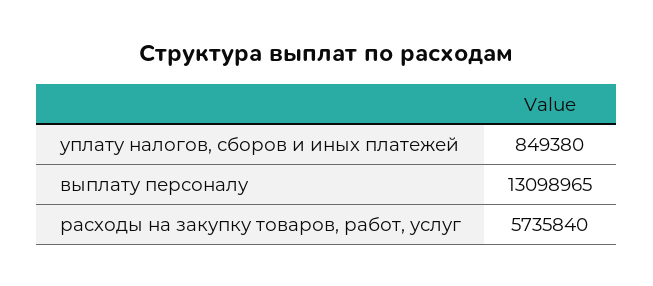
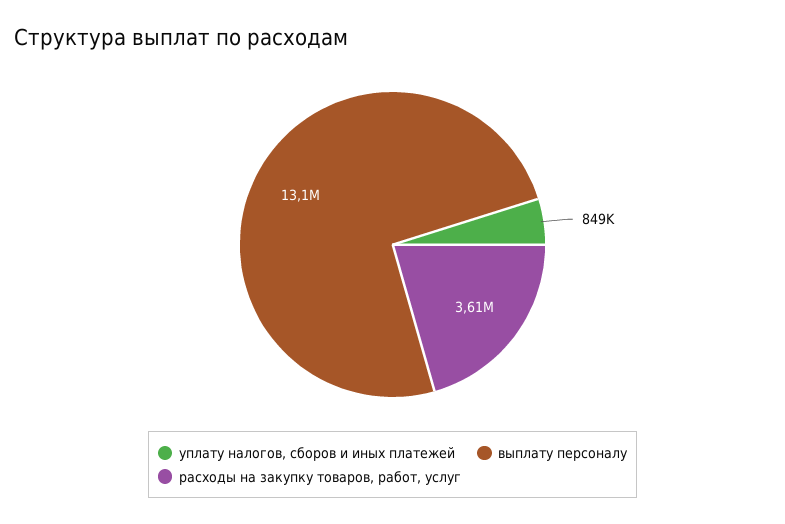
  {
    "уплату налогов, сборов и иных платежей": 849380,
    "выплату персоналу": 13098965,
-   "расходы на закупку товаров, работ, услуг": 5735840
+   "расходы на закупку товаров, работ, услуг": 3610000
  }

